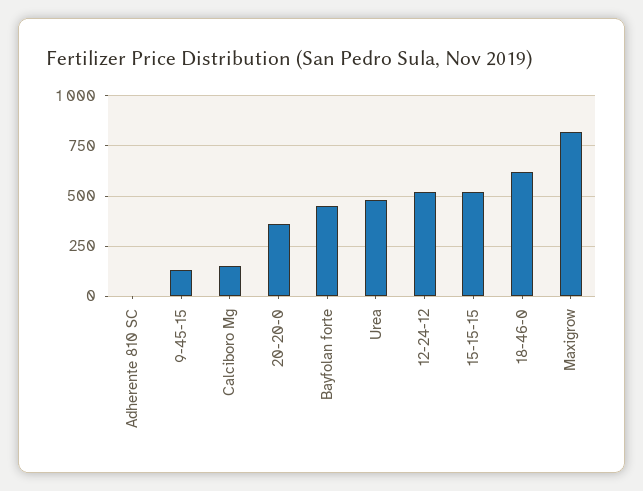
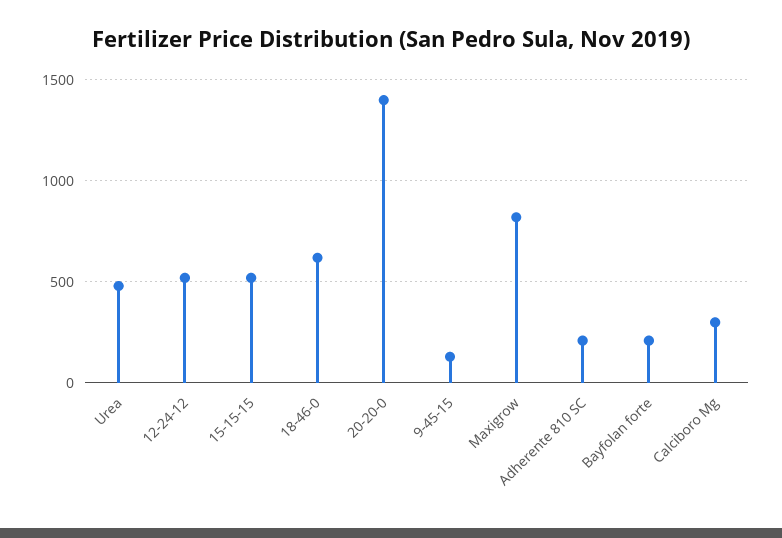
  {
-   "Adherente 810 SC": 0,
+   "Adherente 810 SC": 200,
    "9-45-15": 150,
-   "Calciboro Mg": 150,
+   "Calciboro Mg": 300,
-   "20-20-0": 350,
+   "20-20-0": 1400,
-   "Bayfolan forte": 450,
+   "Bayfolan forte": 200,
    "Urea": 500,
    "12-24-12": 500,
    "15-15-15": 500,
    "18-46-0": 600,
    "Maxigrow": 800
  }

